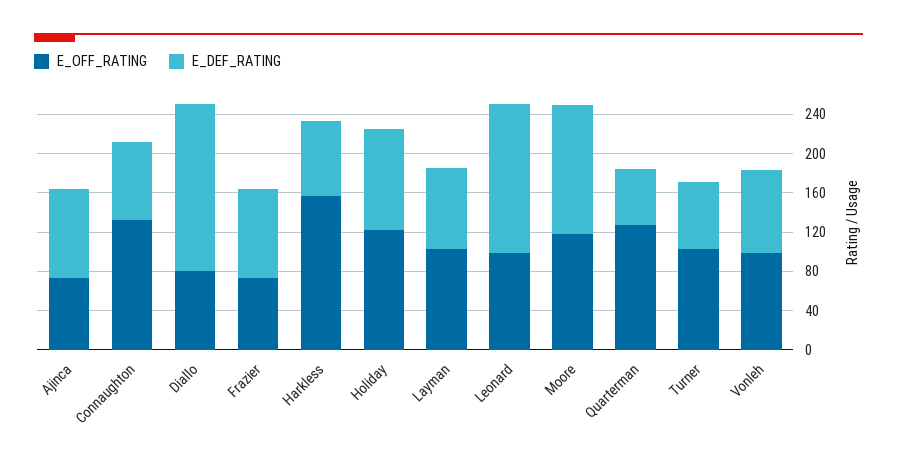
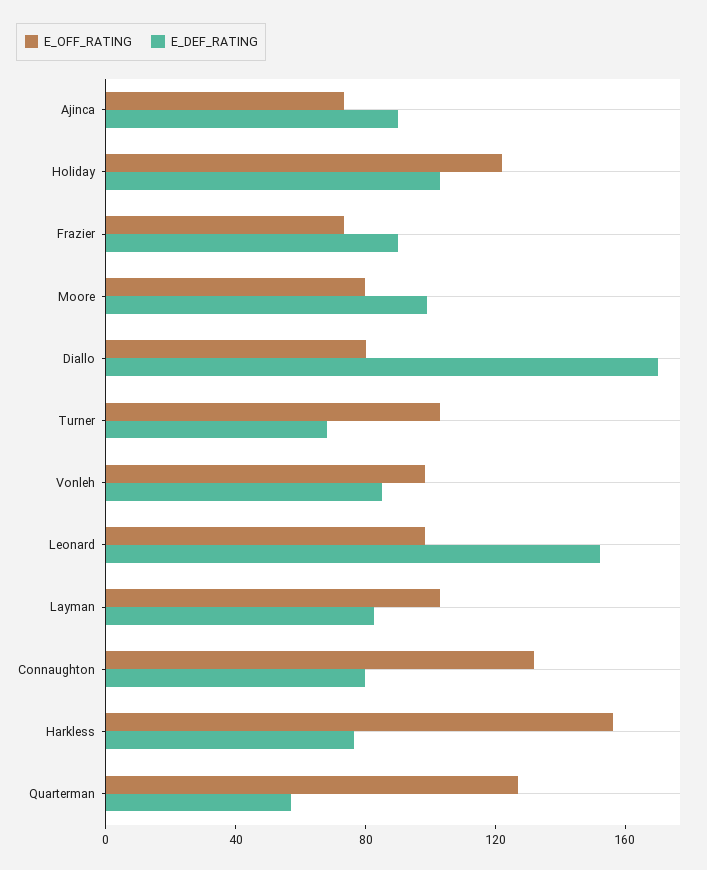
  {
    "E_OFF_RATING": {
      "Ajinca": 70,
      "Connaughton": 130,
      "Diallo": 80,
      "Frazier": 70,
      "Harkless": 160,
      "Holiday": 120,
      "Layman": 100,
      "Leonard": 100,
-     "Moore": 120,
+     "Moore": 80,
      "Quarterman": 130,
      "Turner": 100,
      "Vonleh": 100
    },
    "E_DEF_RATING": {
      "Ajinca": 90,
      "Connaughton": 80,
      "Diallo": 170,
      "Frazier": 90,
      "Harkless": 80,
      "Holiday": 100,
      "Layman": 80,
      "Leonard": 150,
-     "Moore": 130,
+     "Moore": 100,
      "Quarterman": 60,
      "Turner": 70,
      "Vonleh": 90
    }
  }

